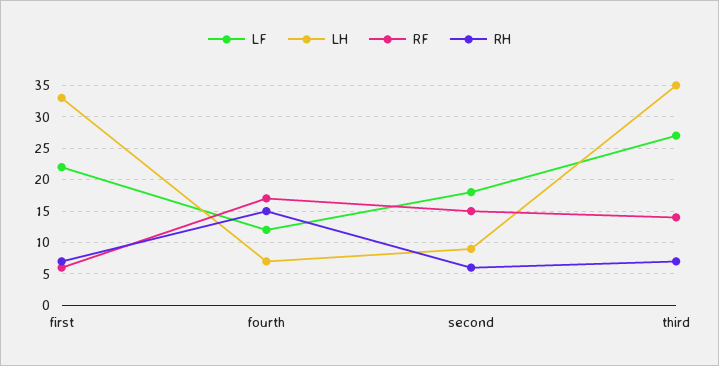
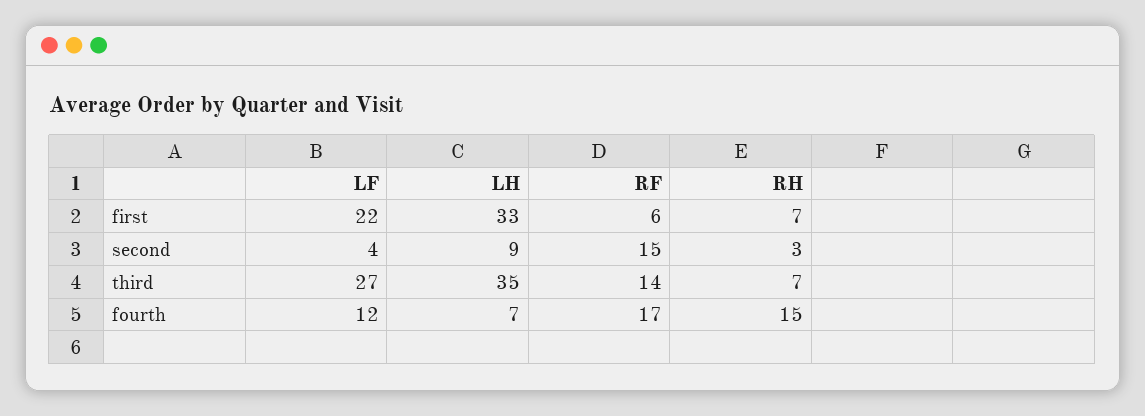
  {
    "LF": {
      "first": 22,
      "fourth": 12,
-     "second": 18,
+     "second": 4,
      "third": 27
    },
    "LH": {
      "first": 33,
      "fourth": 7,
      "second": 9,
      "third": 35
    },
    "RF": {
      "first": 6,
      "fourth": 17,
      "second": 15,
      "third": 14
    },
    "RH": {
      "first": 7,
      "fourth": 15,
-     "second": 6,
+     "second": 3,
      "third": 7
    }
  }

